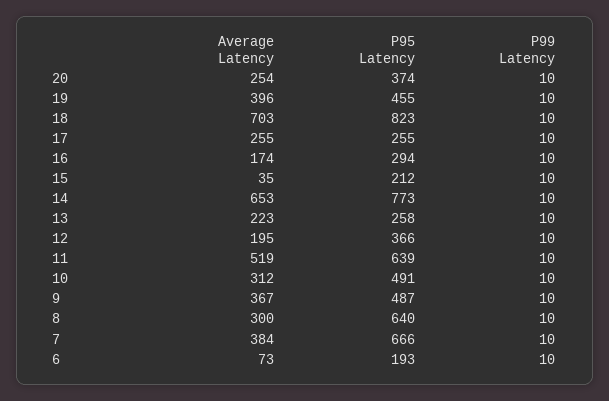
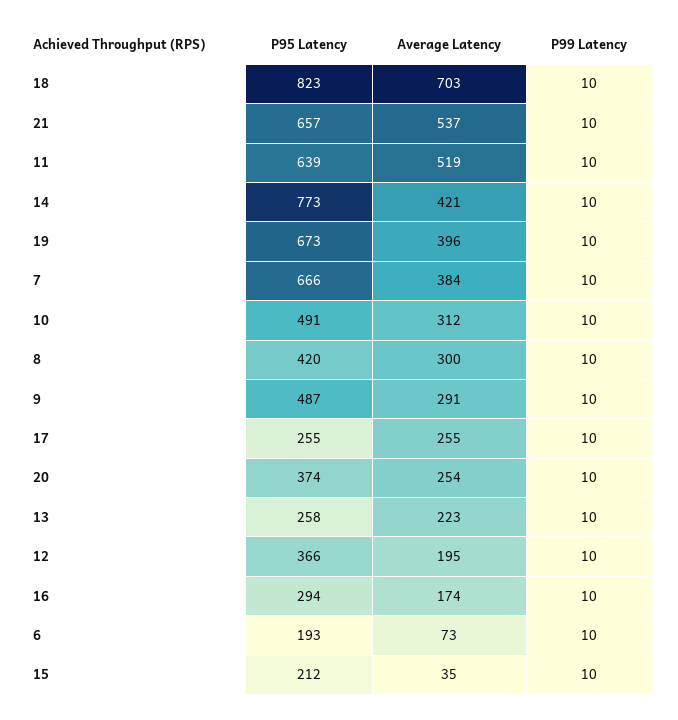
  {
    "Average Latency": {
      "20": 254,
      "19": 396,
      "18": 703,
      "17": 255,
      "16": 174,
      "15": 35,
-     "14": 653,
+     "14": 421,
      "13": 223,
      "12": 195,
      "11": 519,
      "10": 312,
-     "9": 367,
+     "9": 291,
      "8": 300,
      "7": 384,
-     "6": 73
+     "6": 73,
+     "21": 537
    },
    "P95 Latency": {
      "20": 374,
-     "19": 455,
+     "19": 673,
      "18": 823,
      "17": 255,
      "16": 294,
      "15": 212,
      "14": 773,
      "13": 258,
      "12": 366,
      "11": 639,
      "10": 491,
      "9": 487,
-     "8": 640,
+     "8": 420,
      "7": 666,
-     "6": 193
+     "6": 193,
+     "21": 657
    },
    "P99 Latency": {
      "20": 10,
      "19": 10,
      "18": 10,
      "17": 10,
      "16": 10,
      "15": 10,
      "14": 10,
      "13": 10,
      "12": 10,
      "11": 10,
      "10": 10,
      "9": 10,
      "8": 10,
      "7": 10,
-     "6": 10
+     "6": 10,
+     "21": 10
    }
  }

